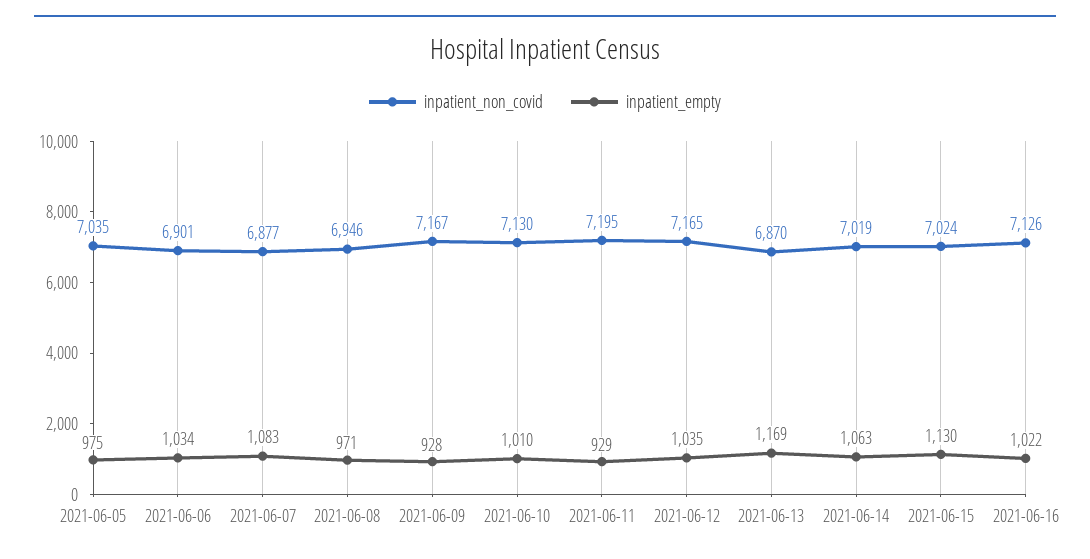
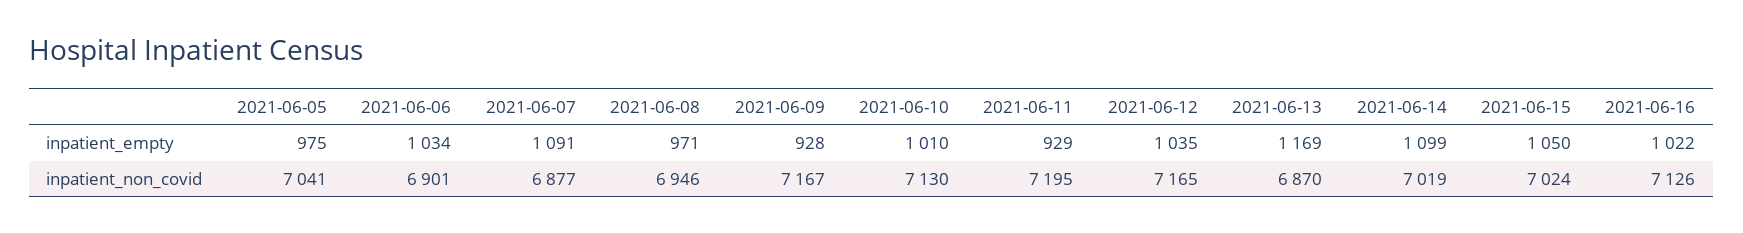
  {
    "inpatient_non_covid": {
-     "2021-06-05": 7035,
+     "2021-06-05": 7041,
      "2021-06-06": 6901,
      "2021-06-07": 6877,
      "2021-06-08": 6946,
      "2021-06-09": 7167,
      "2021-06-10": 7130,
      "2021-06-11": 7195,
      "2021-06-12": 7165,
      "2021-06-13": 6870,
      "2021-06-14": 7019,
      "2021-06-15": 7024,
      "2021-06-16": 7126
    },
    "inpatient_empty": {
      "2021-06-05": 975,
      "2021-06-06": 1034,
-     "2021-06-07": 1083,
+     "2021-06-07": 1091,
      "2021-06-08": 971,
      "2021-06-09": 928,
      "2021-06-10": 1010,
      "2021-06-11": 929,
      "2021-06-12": 1035,
      "2021-06-13": 1169,
-     "2021-06-14": 1063,
+     "2021-06-14": 1099,
-     "2021-06-15": 1130,
+     "2021-06-15": 1050,
      "2021-06-16": 1022
    }
  }

